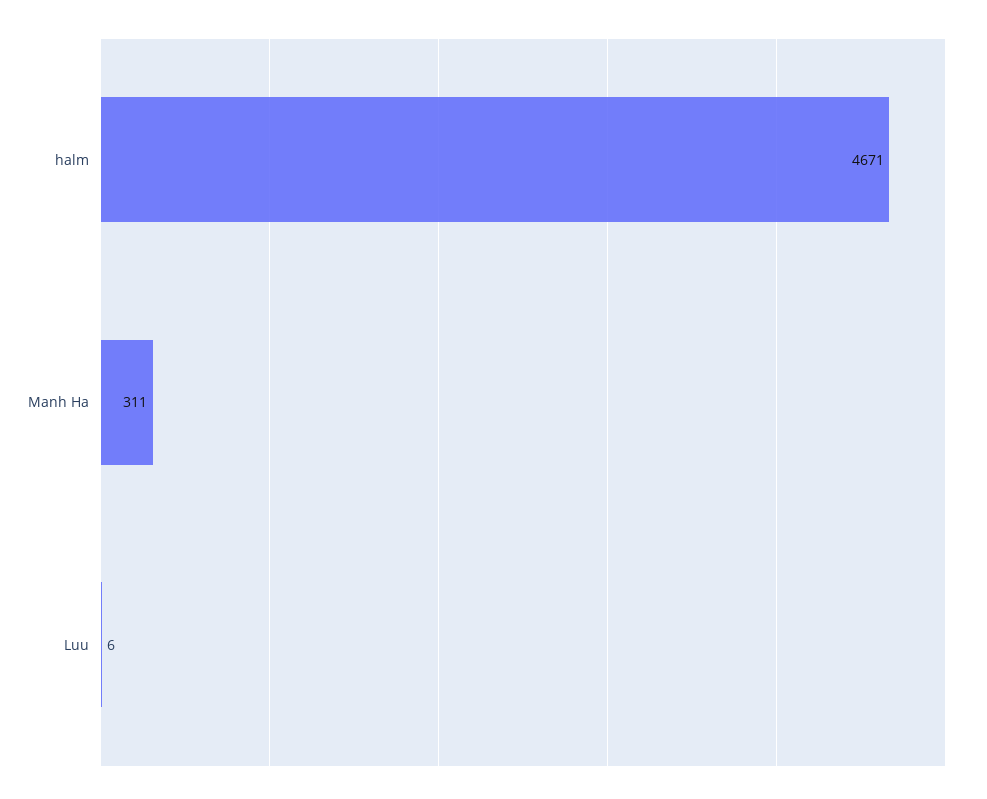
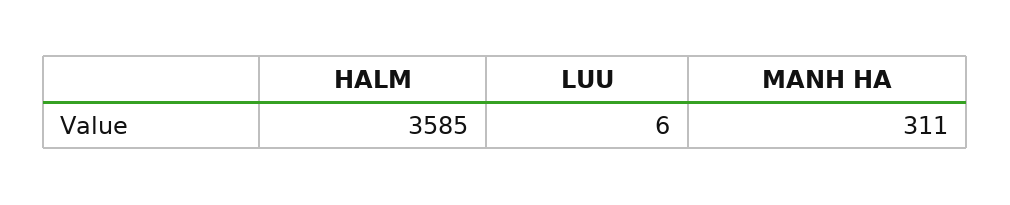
  {
-   "halm": 4671,
+   "halm": 3585,
    "Manh Ha": 311,
    "Luu": 6
  }

